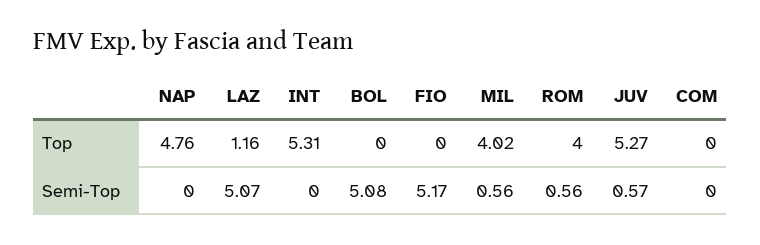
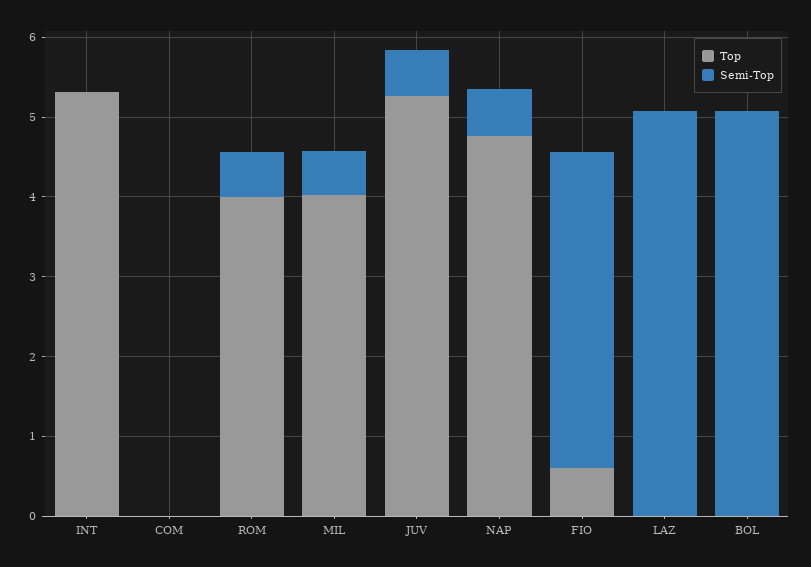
  {
    "Top": {
      "NAP": 4.76,
-     "LAZ": 1.16,
+     "LAZ": 0,
      "INT": 5.31,
      "BOL": 0,
-     "FIO": 0,
+     "FIO": 0.6,
      "MIL": 4.02,
      "ROM": 4,
      "JUV": 5.27,
      "COM": 0
    },
    "Semi-Top": {
-     "NAP": 0,
+     "NAP": 0.6,
      "LAZ": 5.07,
      "INT": 0,
      "BOL": 5.08,
-     "FIO": 5.17,
+     "FIO": 4,
      "MIL": 0.56,
      "ROM": 0.56,
      "JUV": 0.57,
      "COM": 0
    }
  }

